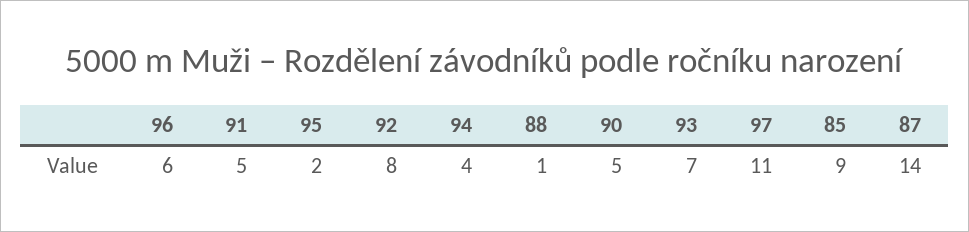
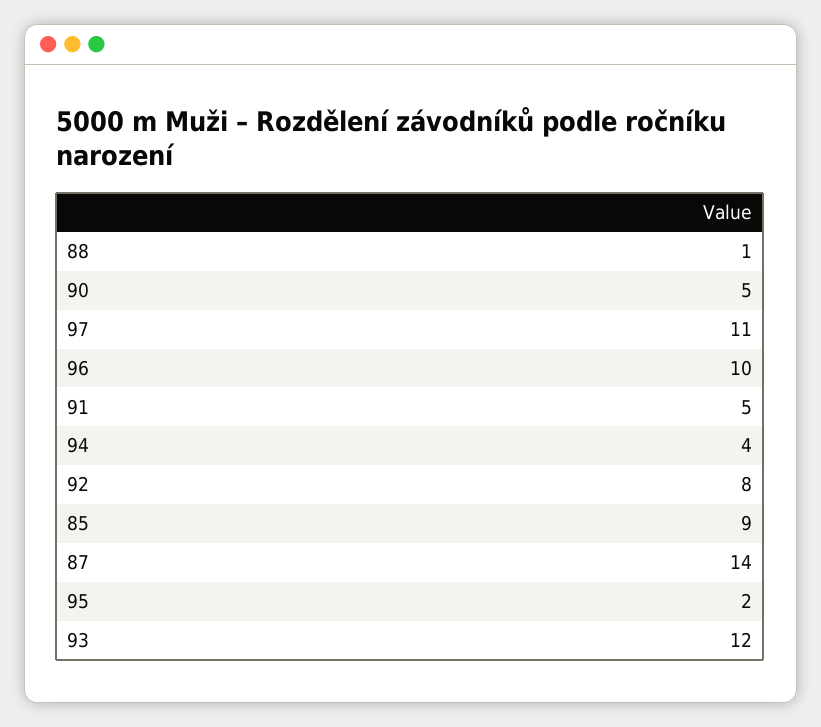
  {
-   "96": 6,
+   "96": 10,
    "91": 5,
    "95": 2,
    "92": 8,
    "94": 4,
    "88": 1,
    "90": 5,
-   "93": 7,
+   "93": 12,
    "97": 11,
    "85": 9,
    "87": 14
  }

